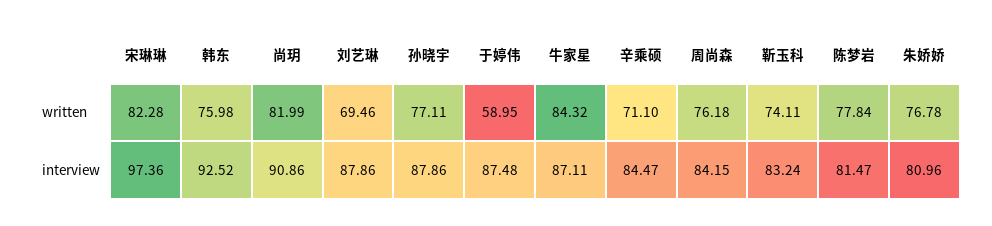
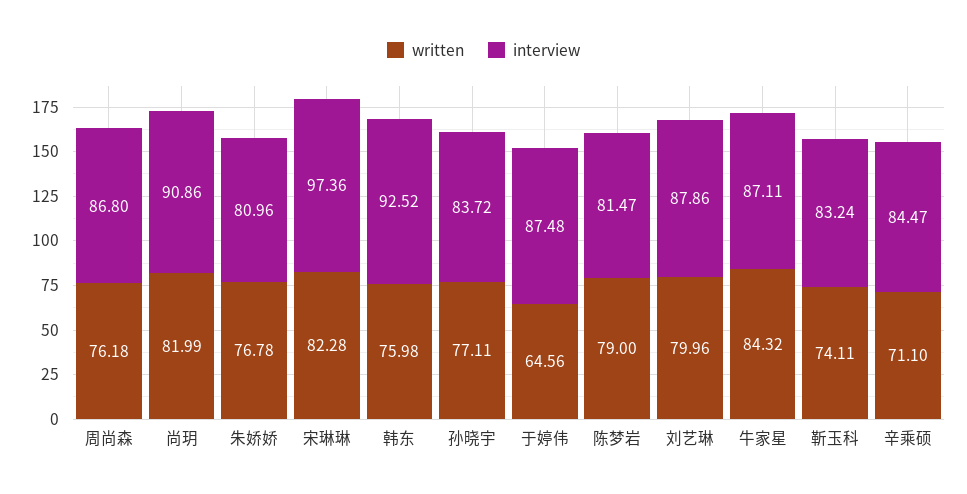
  {
    "written": {
      "宋琳琳": 82.28,
      "韩东": 75.98,
      "尚玥": 81.99,
-     "刘艺琳": 69.46,
+     "刘艺琳": 79.96,
      "孙晓宇": 77.11,
-     "于婷伟": 58.95,
+     "于婷伟": 64.56,
      "牛家星": 84.32,
      "辛乘硕": 71.1,
      "周尚森": 76.18,
      "靳玉科": 74.11,
-     "陈梦岩": 77.84,
+     "陈梦岩": 79,
      "朱娇娇": 76.78
    },
    "interview": {
      "宋琳琳": 97.36,
      "韩东": 92.52,
      "尚玥": 90.86,
      "刘艺琳": 87.86,
-     "孙晓宇": 87.86,
+     "孙晓宇": 83.72,
      "于婷伟": 87.48,
      "牛家星": 87.11,
      "辛乘硕": 84.47,
-     "周尚森": 84.15,
+     "周尚森": 86.8,
      "靳玉科": 83.24,
      "陈梦岩": 81.47,
      "朱娇娇": 80.96
    }
  }

